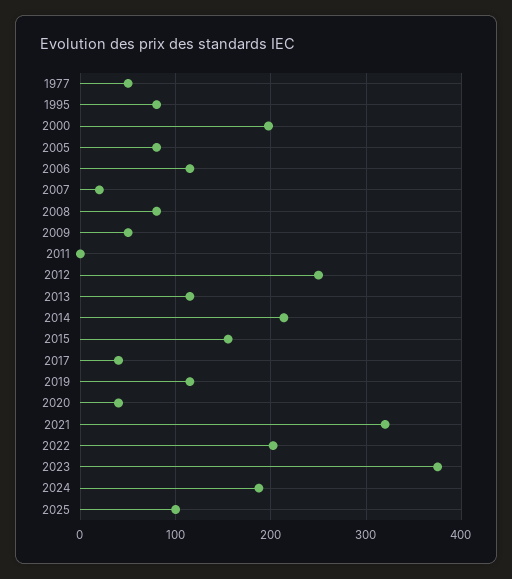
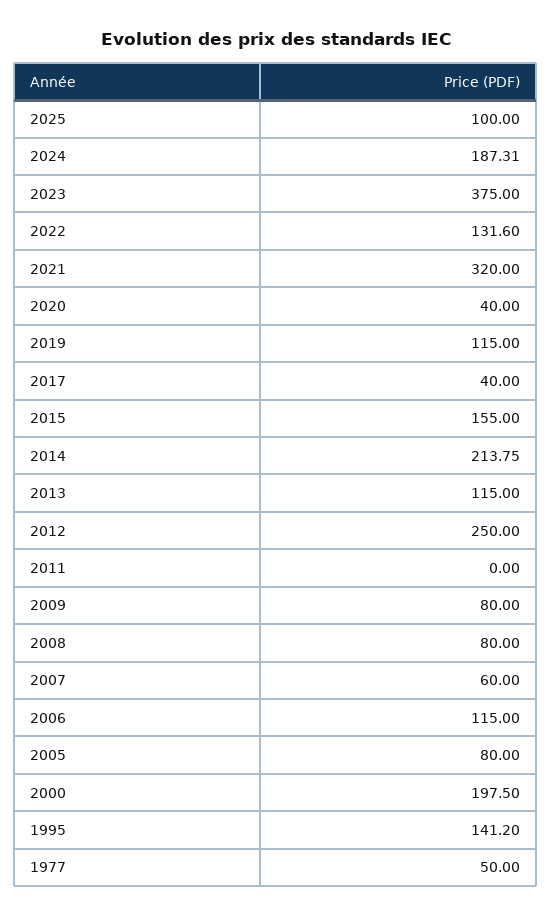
  {
    "1977": 50,
-   "1995": 80,
+   "1995": 141.2,
    "2000": 197.5,
    "2005": 80,
    "2006": 115,
-   "2007": 20,
+   "2007": 60,
    "2008": 80,
-   "2009": 50,
+   "2009": 80,
    "2011": 0,
    "2012": 250,
    "2013": 115,
    "2014": 213.75,
    "2015": 155,
    "2017": 40,
    "2019": 115,
    "2020": 40,
    "2021": 320,
-   "2022": 200,
+   "2022": 131.6,
    "2023": 375,
    "2024": 187.31,
    "2025": 100
  }

